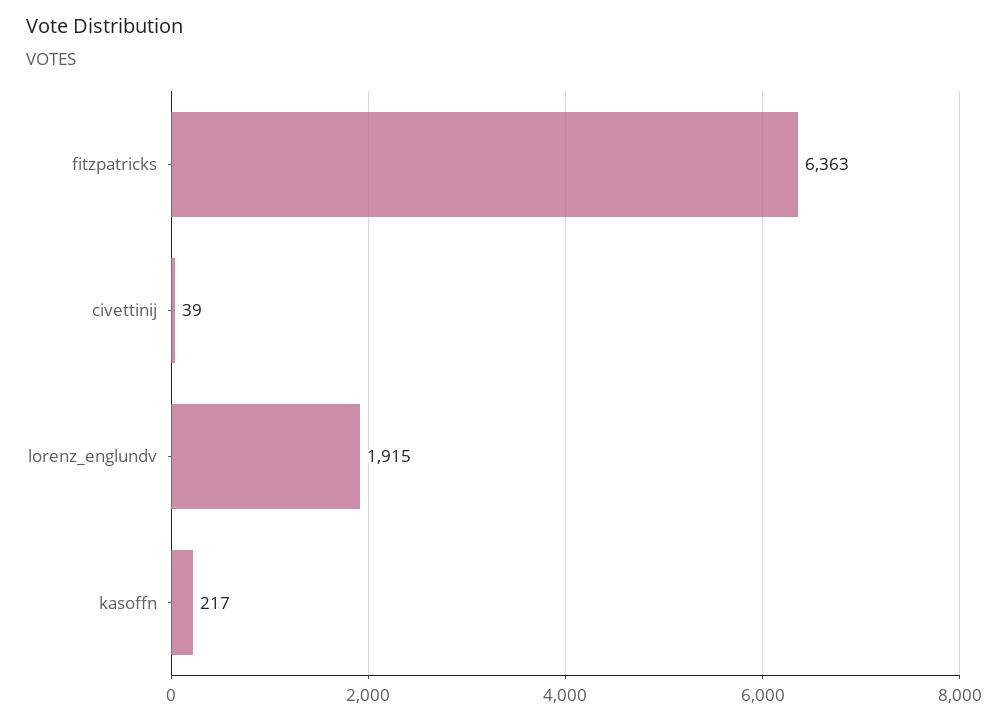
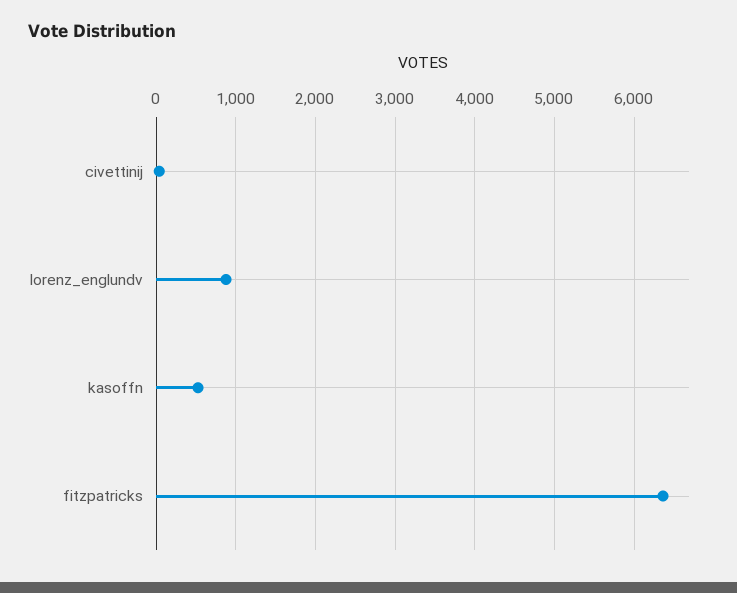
  {
    "fitzpatricks": 6363,
    "civettinij": 39,
-   "lorenz_englundv": 1915,
+   "lorenz_englundv": 900,
-   "kasoffn": 217
+   "kasoffn": 500
  }

